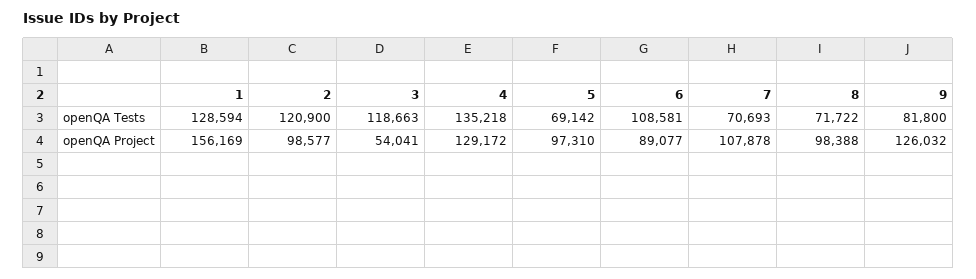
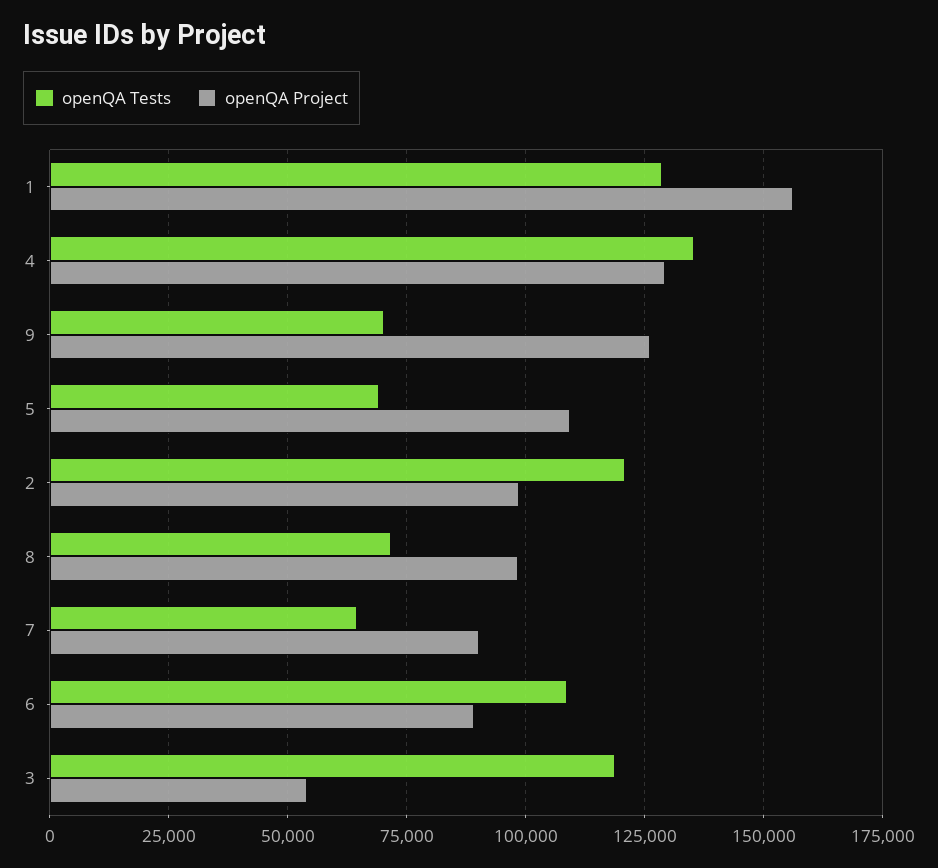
  {
    "openQA Tests": {
      "1": 128594,
      "2": 120900,
      "3": 118663,
      "4": 135218,
      "5": 69142,
      "6": 108581,
-     "7": 70693,
+     "7": 65000,
      "8": 71722,
-     "9": 81800
+     "9": 70000
    },
    "openQA Project": {
      "1": 156169,
      "2": 98577,
      "3": 54041,
      "4": 129172,
-     "5": 97310,
+     "5": 110000,
      "6": 89077,
-     "7": 107878,
+     "7": 90000,
      "8": 98388,
      "9": 126032
    }
  }

